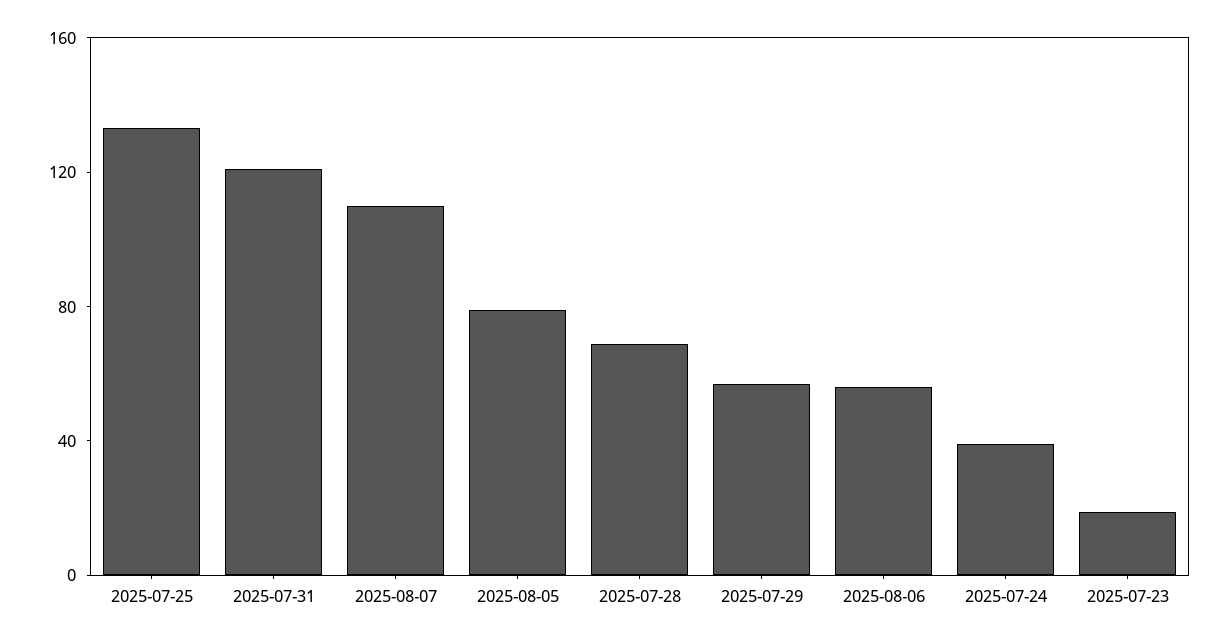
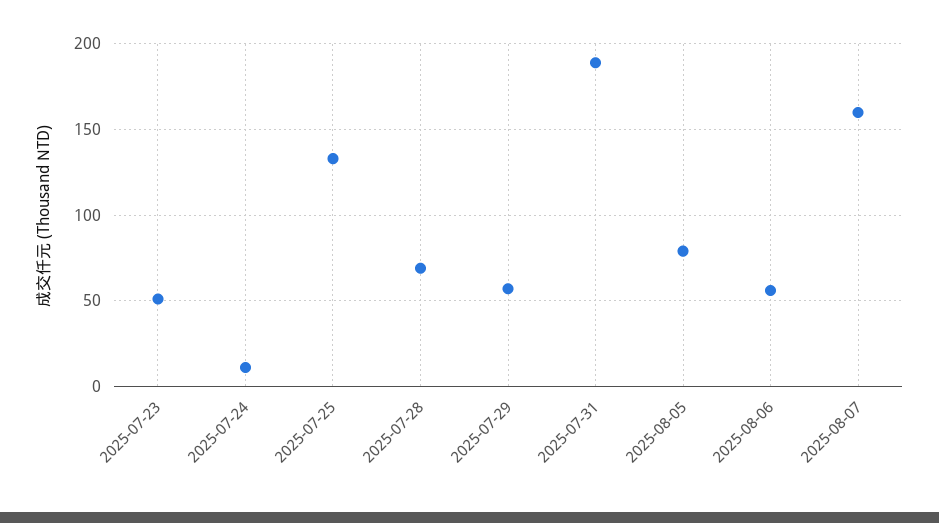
  {
    "2025-07-25": 135,
-   "2025-07-31": 120,
+   "2025-07-31": 190,
-   "2025-08-07": 110,
+   "2025-08-07": 160,
    "2025-08-05": 80,
    "2025-07-28": 70,
    "2025-07-29": 55,
    "2025-08-06": 55,
-   "2025-07-24": 40,
+   "2025-07-24": 10,
-   "2025-07-23": 20
+   "2025-07-23": 50
  }

